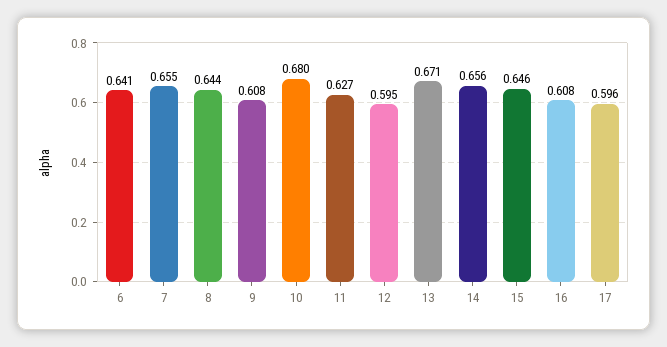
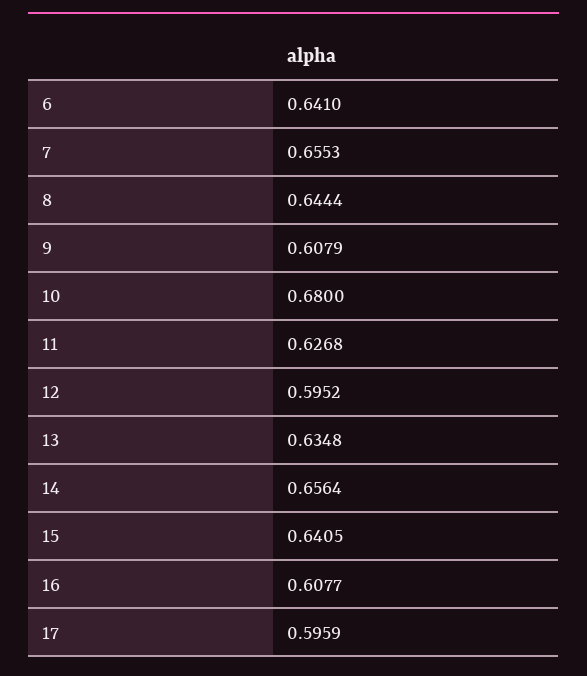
  {
    "6": 0.641,
    "7": 0.6553,
    "8": 0.6444,
    "9": 0.6079,
    "10": 0.68,
    "11": 0.6268,
    "12": 0.5952,
-   "13": 0.671,
+   "13": 0.6348,
    "14": 0.6564,
-   "15": 0.646,
+   "15": 0.6405,
    "16": 0.6077,
    "17": 0.5959
  }

